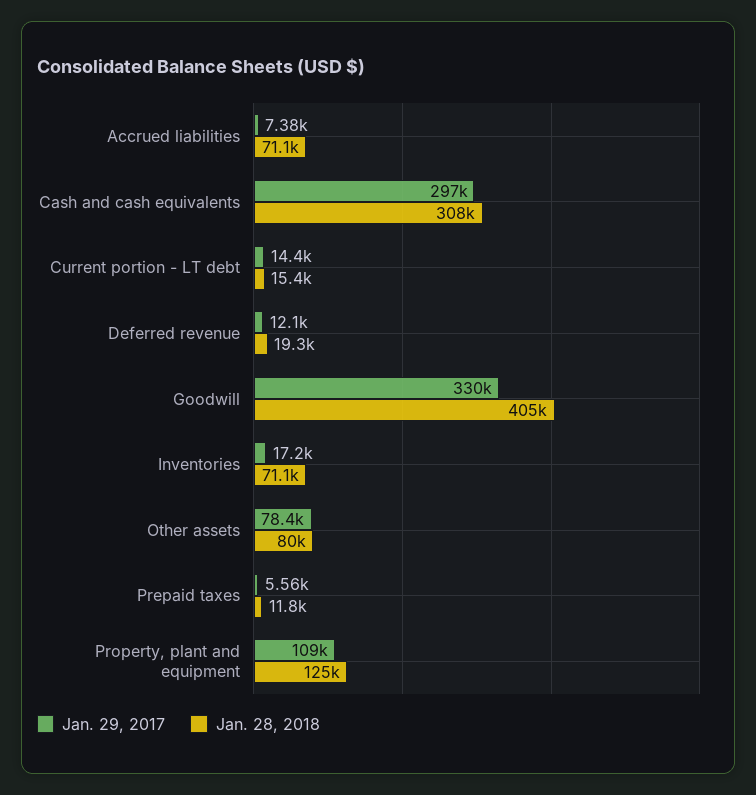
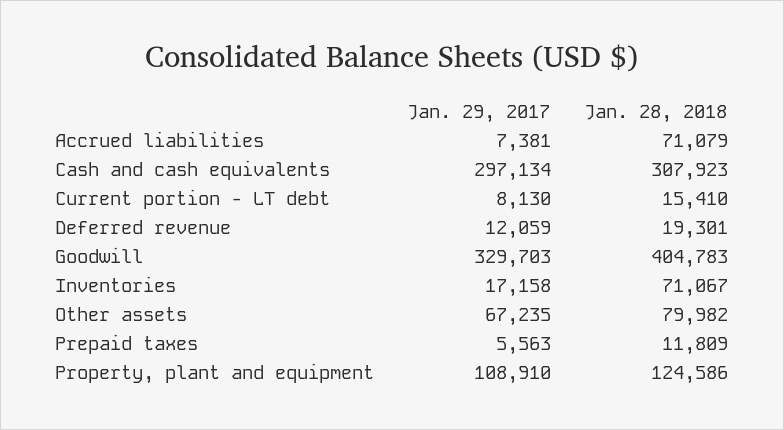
  {
    "Jan. 29, 2017": {
      "Accrued liabilities": 7381,
      "Cash and cash equivalents": 297134,
-     "Current portion - LT debt": 14400,
+     "Current portion - LT debt": 8130,
      "Deferred revenue": 12059,
      "Goodwill": 329703,
      "Inventories": 17158,
-     "Other assets": 78400,
+     "Other assets": 67235,
      "Prepaid taxes": 5563,
      "Property, plant and equipment": 108910
    },
    "Jan. 28, 2018": {
      "Accrued liabilities": 71079,
      "Cash and cash equivalents": 307923,
      "Current portion - LT debt": 15410,
      "Deferred revenue": 19301,
      "Goodwill": 404783,
      "Inventories": 71067,
      "Other assets": 79982,
      "Prepaid taxes": 11809,
      "Property, plant and equipment": 124586
    }
  }

